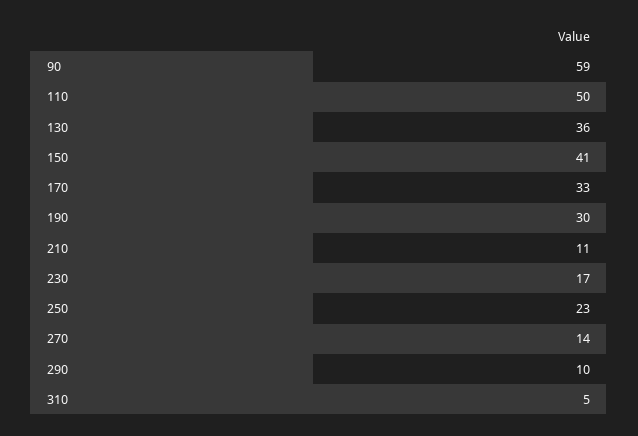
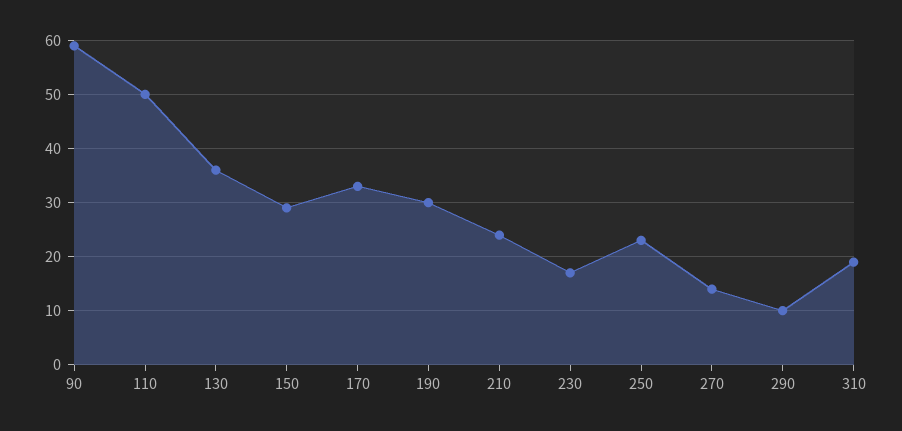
  {
    "90": 59,
    "110": 50,
    "130": 36,
-   "150": 41,
+   "150": 30,
    "170": 33,
    "190": 30,
-   "210": 11,
+   "210": 25,
    "230": 17,
    "250": 23,
    "270": 14,
    "290": 10,
-   "310": 5
+   "310": 20
  }

